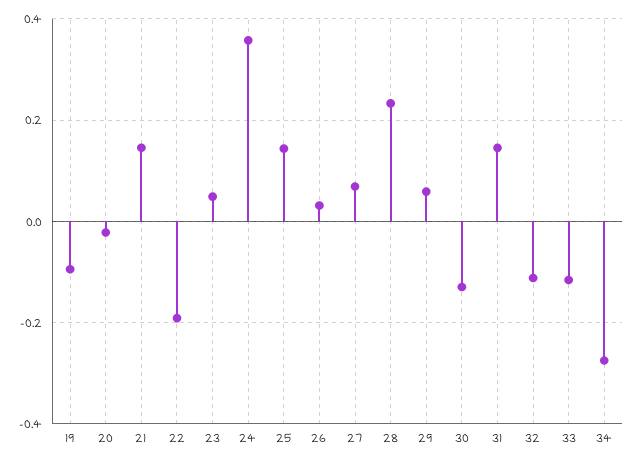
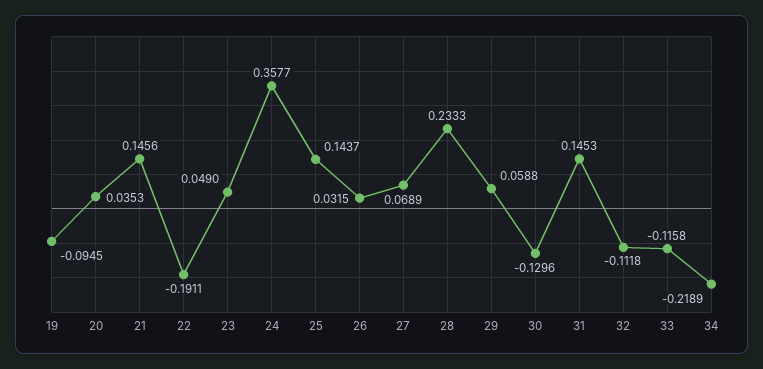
  {
    "19": -0.0945,
-   "20": -0.02,
+   "20": 0.0353,
    "21": 0.1456,
    "22": -0.1911,
    "23": 0.049,
    "24": 0.3577,
    "25": 0.1437,
    "26": 0.0315,
    "27": 0.0689,
    "28": 0.2333,
    "29": 0.0588,
    "30": -0.1296,
    "31": 0.1453,
    "32": -0.1118,
    "33": -0.1158,
-   "34": -0.28
+   "34": -0.2189
  }

